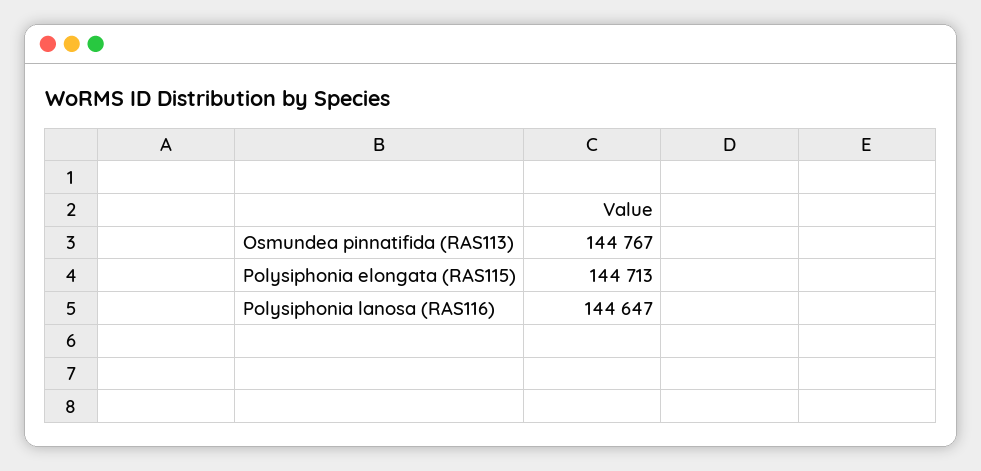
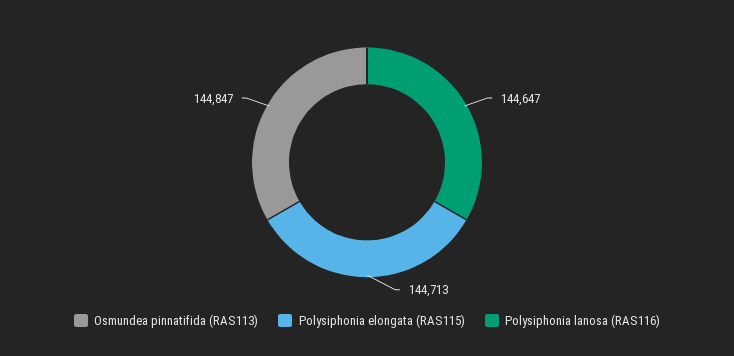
  {
-   "Osmundea pinnatifida (RAS113)": 144767,
+   "Osmundea pinnatifida (RAS113)": 144847,
    "Polysiphonia elongata (RAS115)": 144713,
    "Polysiphonia lanosa (RAS116)": 144647
  }

